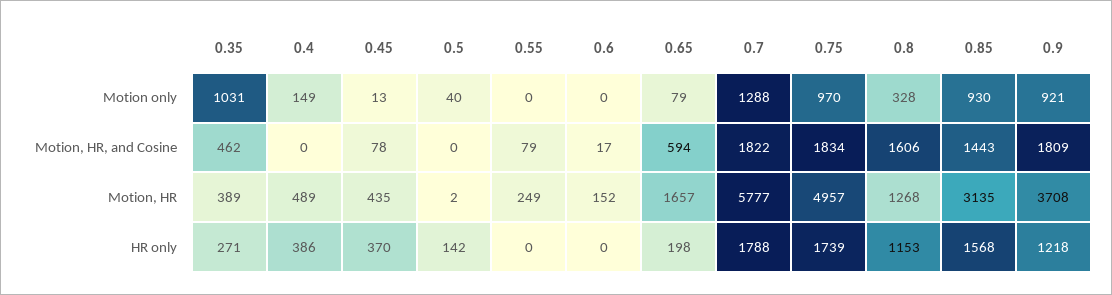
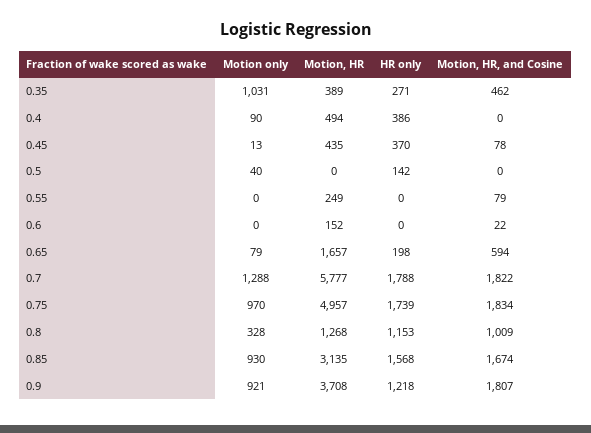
  {
    "0.35": {
      "Motion only": 1031,
      "Motion, HR, and Cosine": 462,
      "Motion, HR": 389,
      "HR only": 271
    },
    "0.4": {
-     "Motion only": 149,
+     "Motion only": 90,
      "Motion, HR, and Cosine": 0,
-     "Motion, HR": 489,
+     "Motion, HR": 494,
      "HR only": 386
    },
    "0.45": {
      "Motion only": 13,
      "Motion, HR, and Cosine": 78,
      "Motion, HR": 435,
      "HR only": 370
    },
    "0.5": {
      "Motion only": 40,
      "Motion, HR, and Cosine": 0,
-     "Motion, HR": 2,
+     "Motion, HR": 0,
      "HR only": 142
    },
    "0.55": {
      "Motion only": 0,
      "Motion, HR, and Cosine": 79,
      "Motion, HR": 249,
      "HR only": 0
    },
    "0.6": {
      "Motion only": 0,
-     "Motion, HR, and Cosine": 17,
+     "Motion, HR, and Cosine": 22,
      "Motion, HR": 152,
      "HR only": 0
    },
    "0.65": {
      "Motion only": 79,
      "Motion, HR, and Cosine": 594,
      "Motion, HR": 1657,
      "HR only": 198
    },
    "0.7": {
      "Motion only": 1288,
      "Motion, HR, and Cosine": 1822,
      "Motion, HR": 5777,
      "HR only": 1788
    },
    "0.75": {
      "Motion only": 970,
      "Motion, HR, and Cosine": 1834,
      "Motion, HR": 4957,
      "HR only": 1739
    },
    "0.8": {
      "Motion only": 328,
-     "Motion, HR, and Cosine": 1606,
+     "Motion, HR, and Cosine": 1009,
      "Motion, HR": 1268,
      "HR only": 1153
    },
    "0.85": {
      "Motion only": 930,
-     "Motion, HR, and Cosine": 1443,
+     "Motion, HR, and Cosine": 1674,
      "Motion, HR": 3135,
      "HR only": 1568
    },
    "0.9": {
      "Motion only": 921,
-     "Motion, HR, and Cosine": 1809,
+     "Motion, HR, and Cosine": 1807,
      "Motion, HR": 3708,
      "HR only": 1218
    }
  }

